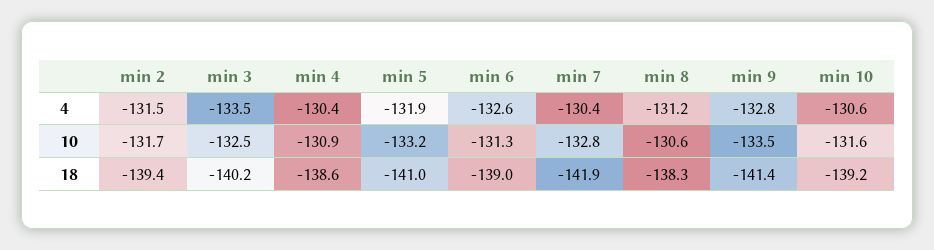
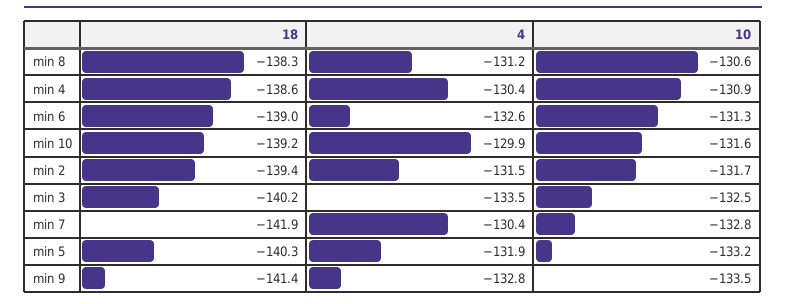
  {
    "min 2": {
      "4": -131.5,
      "10": -131.7,
      "18": -139.4
    },
    "min 3": {
      "4": -133.5,
      "10": -132.5,
      "18": -140.2
    },
    "min 4": {
      "4": -130.4,
      "10": -130.9,
      "18": -138.6
    },
    "min 5": {
      "4": -131.9,
      "10": -133.2,
-     "18": -141
+     "18": -140.3
    },
    "min 6": {
      "4": -132.6,
      "10": -131.3,
      "18": -139
    },
    "min 7": {
      "4": -130.4,
      "10": -132.8,
      "18": -141.9
    },
    "min 8": {
      "4": -131.2,
      "10": -130.6,
      "18": -138.3
    },
    "min 9": {
      "4": -132.8,
      "10": -133.5,
      "18": -141.4
    },
    "min 10": {
-     "4": -130.6,
+     "4": -129.9,
      "10": -131.6,
      "18": -139.2
    }
  }

